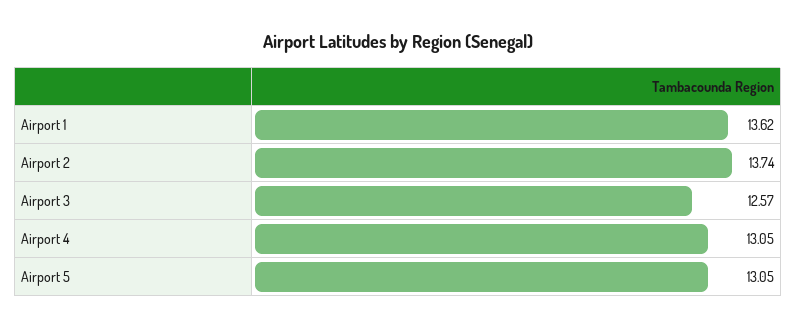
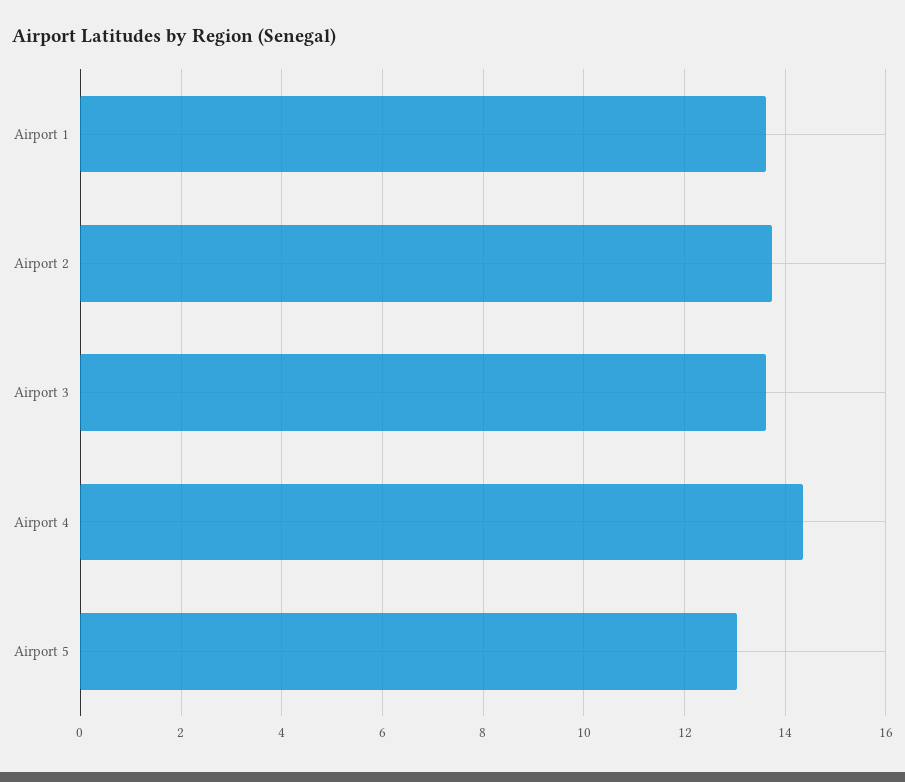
  {
    "Airport 1": 13.62,
    "Airport 2": 13.74,
-   "Airport 3": 12.57,
+   "Airport 3": 13.6,
-   "Airport 4": 13.05,
+   "Airport 4": 14.4,
    "Airport 5": 13.05
  }

